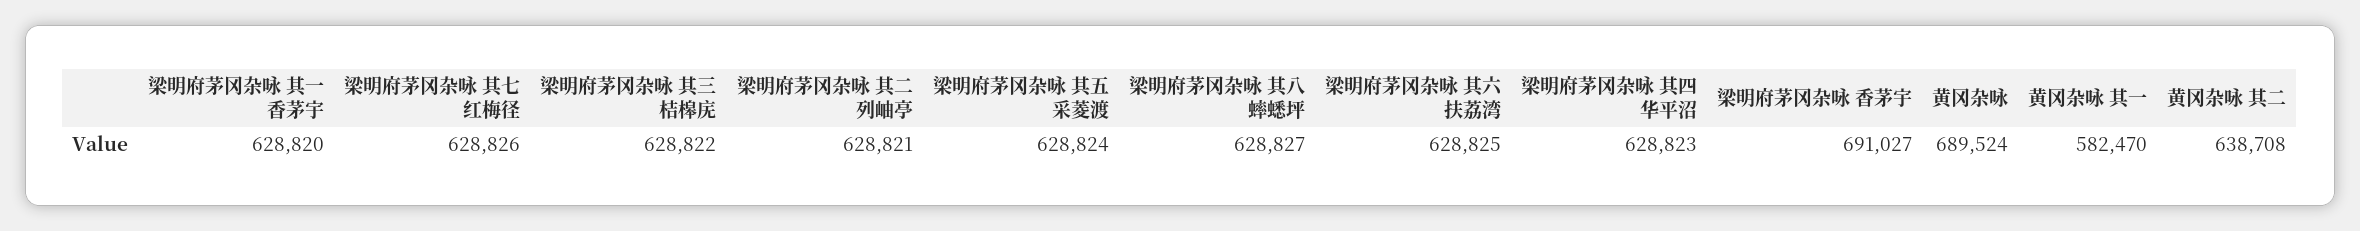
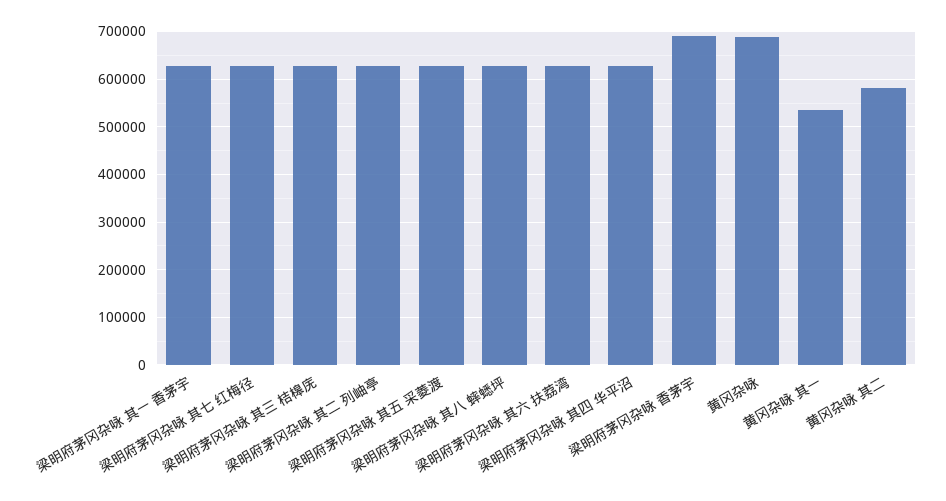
  {
    "梁明府茅冈杂咏 其一 香茅宇": 628820,
    "梁明府茅冈杂咏 其七 红梅径": 628826,
    "梁明府茅冈杂咏 其三 桔槔庑": 628822,
    "梁明府茅冈杂咏 其二 列岫亭": 628821,
    "梁明府茅冈杂咏 其五 采菱渡": 628824,
    "梁明府茅冈杂咏 其八 蟀蟋坪": 628827,
    "梁明府茅冈杂咏 其六 扶荔湾": 628825,
    "梁明府茅冈杂咏 其四 华平沼": 628823,
    "梁明府茅冈杂咏 香茅宇": 691027,
    "黄冈杂咏": 689524,
-   "黄冈杂咏 其一": 582470,
+   "黄冈杂咏 其一": 540000,
-   "黄冈杂咏 其二": 638708
+   "黄冈杂咏 其二": 580000
  }

